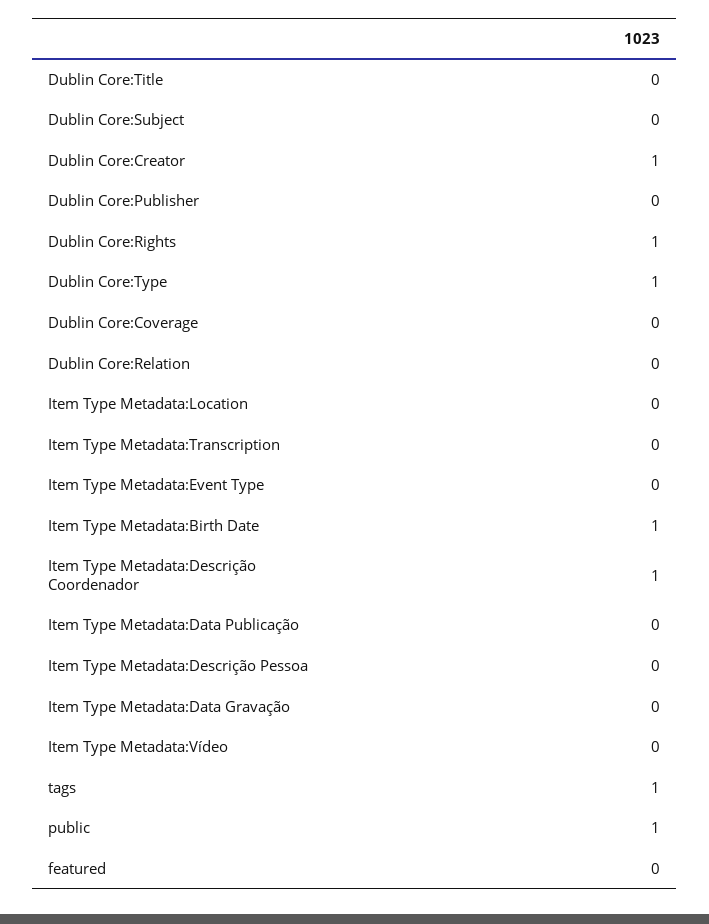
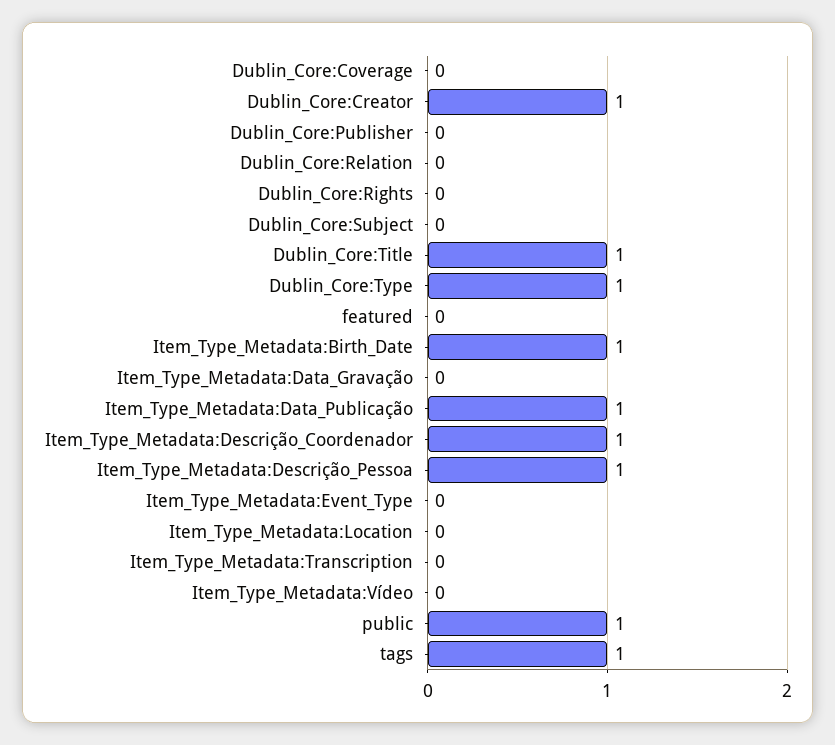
  {
-   "Dublin Core:Title": 0,
+   "Dublin Core:Title": 1,
    "Dublin Core:Subject": 0,
    "Dublin Core:Creator": 1,
    "Dublin Core:Publisher": 0,
-   "Dublin Core:Rights": 1,
+   "Dublin Core:Rights": 0,
    "Dublin Core:Type": 1,
    "Dublin Core:Coverage": 0,
    "Dublin Core:Relation": 0,
    "Item Type Metadata:Location": 0,
    "Item Type Metadata:Transcription": 0,
    "Item Type Metadata:Event Type": 0,
    "Item Type Metadata:Birth Date": 1,
    "Item Type Metadata:Descrição Coordenador": 1,
-   "Item Type Metadata:Data Publicação": 0,
+   "Item Type Metadata:Data Publicação": 1,
-   "Item Type Metadata:Descrição Pessoa": 0,
+   "Item Type Metadata:Descrição Pessoa": 1,
    "Item Type Metadata:Data Gravação": 0,
    "Item Type Metadata:Vídeo": 0,
    "tags": 1,
    "public": 1,
    "featured": 0
  }

